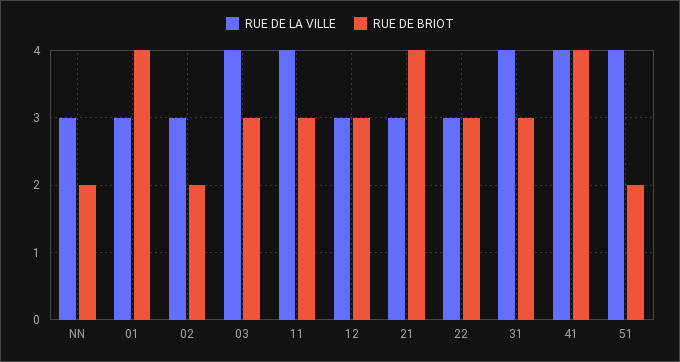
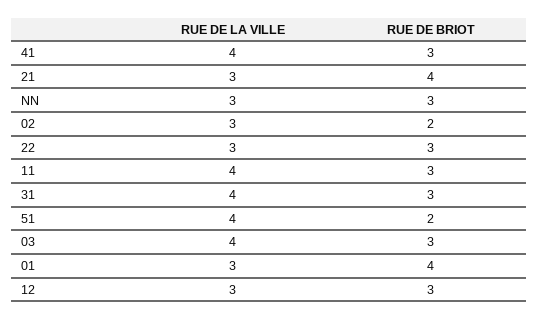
  {
    "RUE DE LA VILLE": {
      "NN": 3,
      "01": 3,
      "02": 3,
      "03": 4,
      "11": 4,
      "12": 3,
      "21": 3,
      "22": 3,
      "31": 4,
      "41": 4,
      "51": 4
    },
    "RUE DE BRIOT": {
-     "NN": 2,
+     "NN": 3,
      "01": 4,
      "02": 2,
      "03": 3,
      "11": 3,
      "12": 3,
      "21": 4,
      "22": 3,
      "31": 3,
-     "41": 4,
+     "41": 3,
      "51": 2
    }
  }

